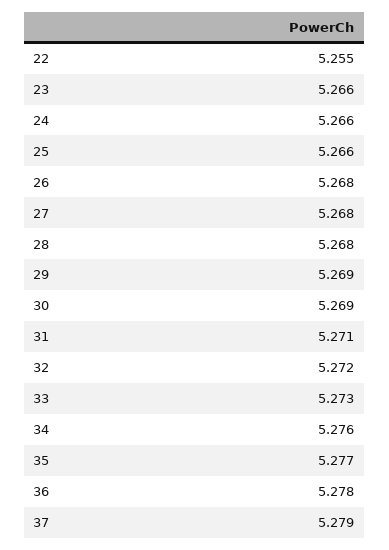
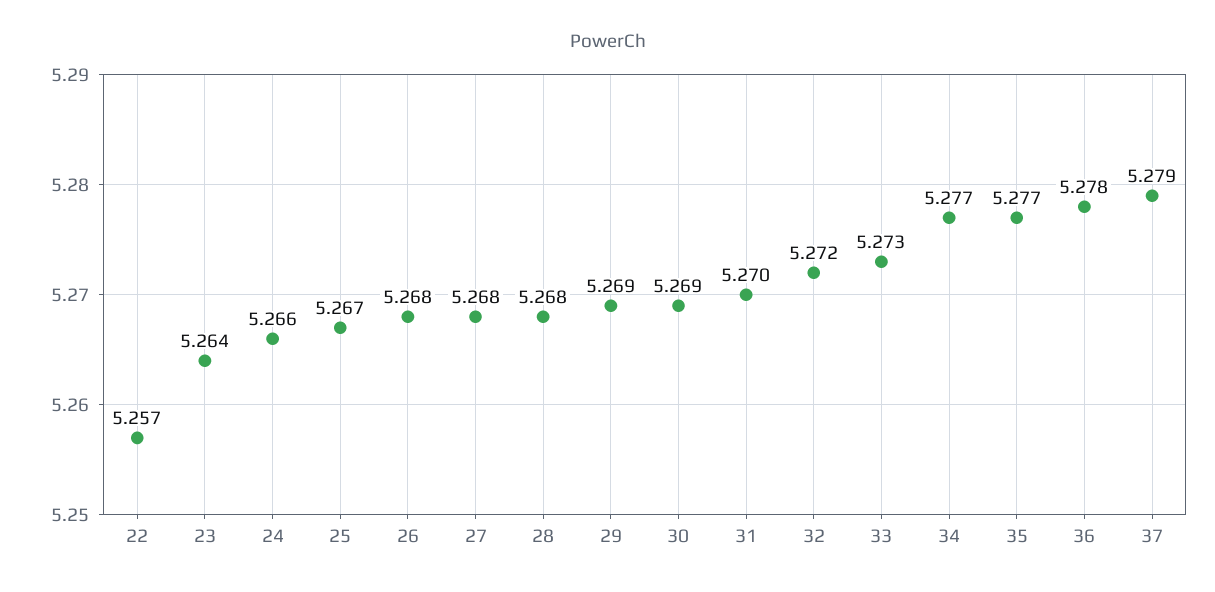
  {
-   "22": 5.255,
+   "22": 5.257,
-   "23": 5.266,
+   "23": 5.264,
    "24": 5.266,
-   "25": 5.266,
+   "25": 5.267,
    "26": 5.268,
    "27": 5.268,
    "28": 5.268,
    "29": 5.269,
    "30": 5.269,
-   "31": 5.271,
+   "31": 5.27,
    "32": 5.272,
    "33": 5.273,
-   "34": 5.276,
+   "34": 5.277,
    "35": 5.277,
    "36": 5.278,
    "37": 5.279
  }

